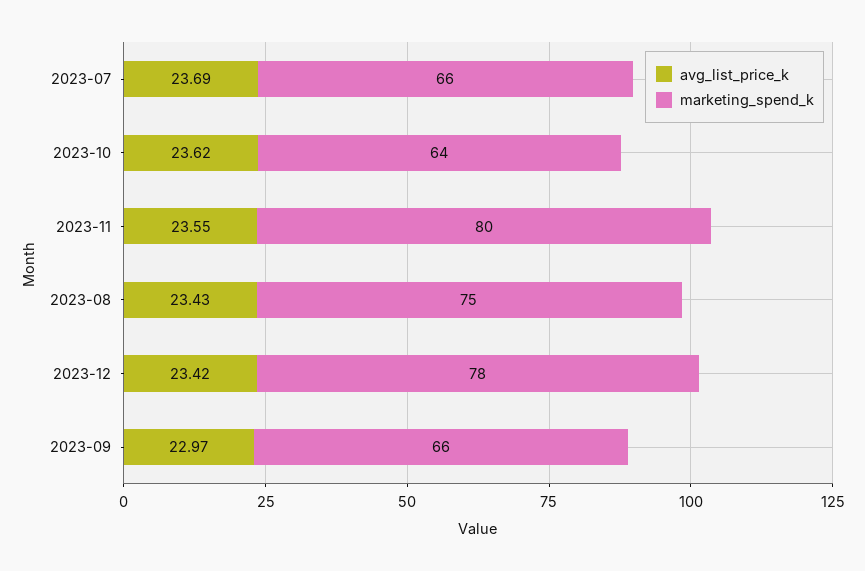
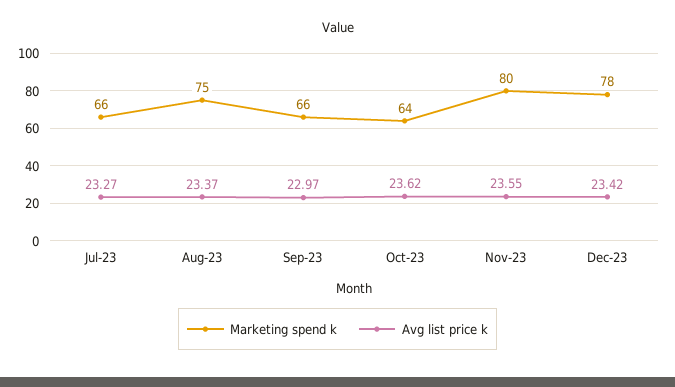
  {
    "avg_list_price_k": {
-     "2023-07": 23.69,
+     "2023-07": 23.27,
      "2023-10": 23.62,
      "2023-11": 23.55,
-     "2023-08": 23.43,
+     "2023-08": 23.37,
      "2023-12": 23.42,
      "2023-09": 22.97
    },
    "marketing_spend_k": {
      "2023-07": 66,
      "2023-10": 64,
      "2023-11": 80,
      "2023-08": 75,
      "2023-12": 78,
      "2023-09": 66
    }
  }

